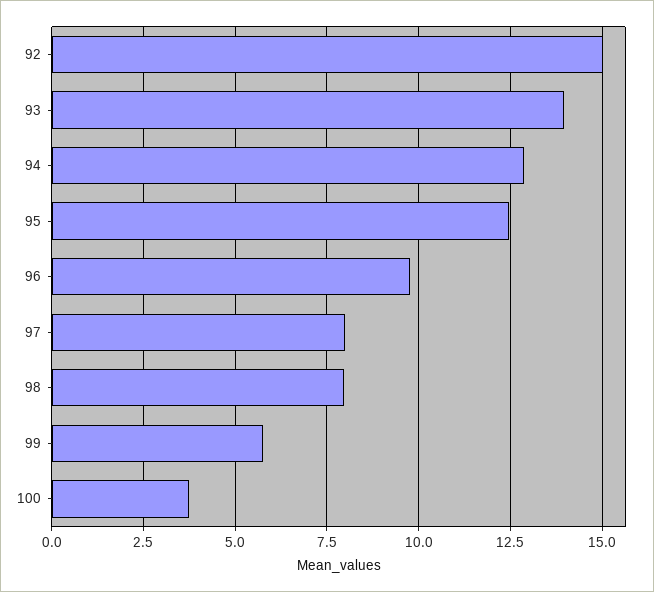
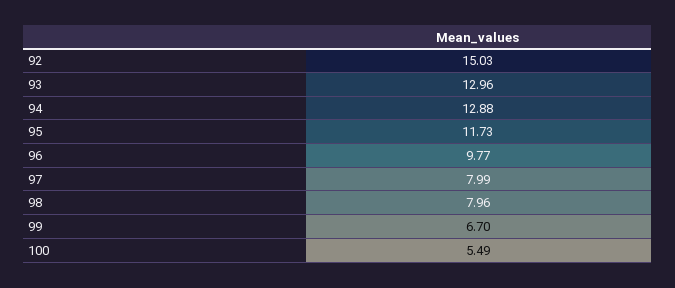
  {
    "92": 15.03,
-   "93": 14,
+   "93": 12.96,
    "94": 12.88,
-   "95": 12.5,
+   "95": 11.73,
    "96": 9.77,
    "97": 7.99,
    "98": 7.96,
-   "99": 5.75,
+   "99": 6.7,
-   "100": 3.75
+   "100": 5.49
  }

